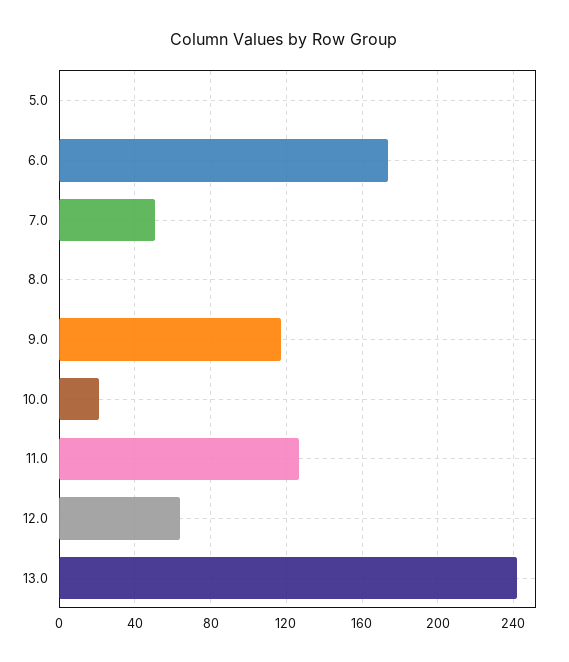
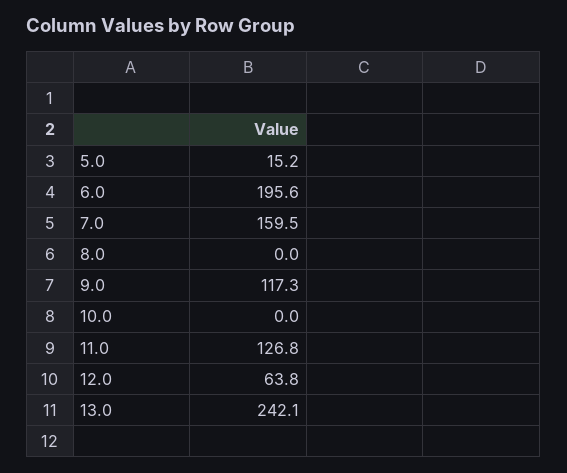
  {
-   "5.0": 0,
+   "5.0": 15.2,
-   "6.0": 175,
+   "6.0": 195.6,
-   "7.0": 50,
+   "7.0": 159.5,
    "8.0": 0,
    "9.0": 117.3,
-   "10.0": 20,
+   "10.0": 0,
    "11.0": 126.8,
    "12.0": 63.8,
    "13.0": 242.1
  }

